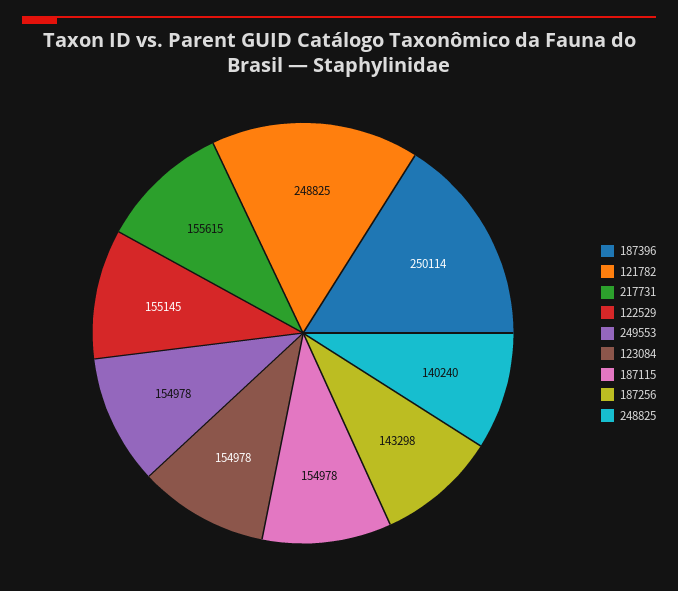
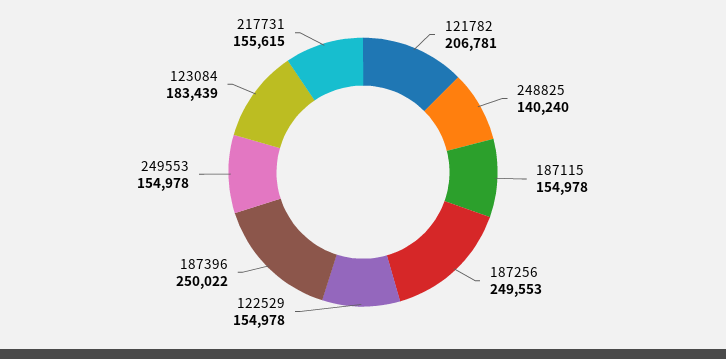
  {
-   "187396": 250114,
+   "187396": 250022,
-   "121782": 248825,
+   "121782": 206781,
    "217731": 155615,
-   "122529": 155145,
+   "122529": 154978,
    "249553": 154978,
-   "123084": 154978,
+   "123084": 183439,
    "187115": 154978,
-   "187256": 143298,
+   "187256": 249553,
    "248825": 140240
  }

